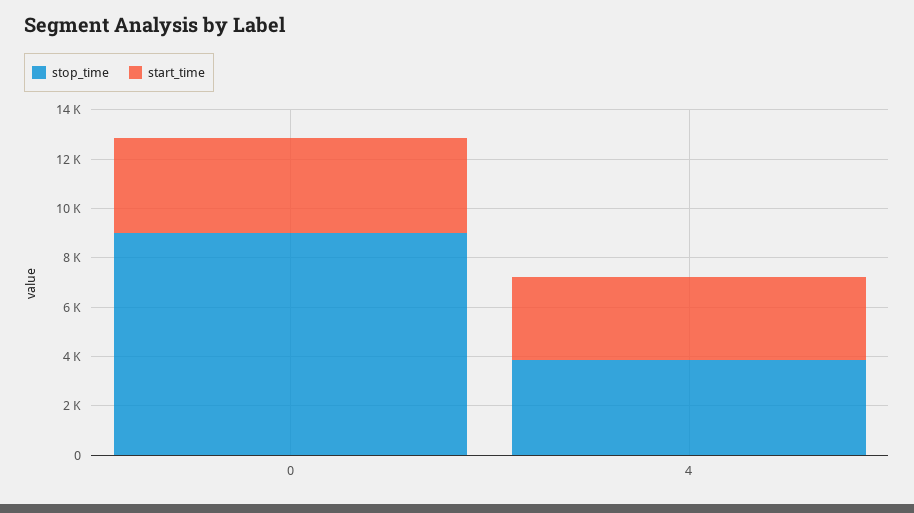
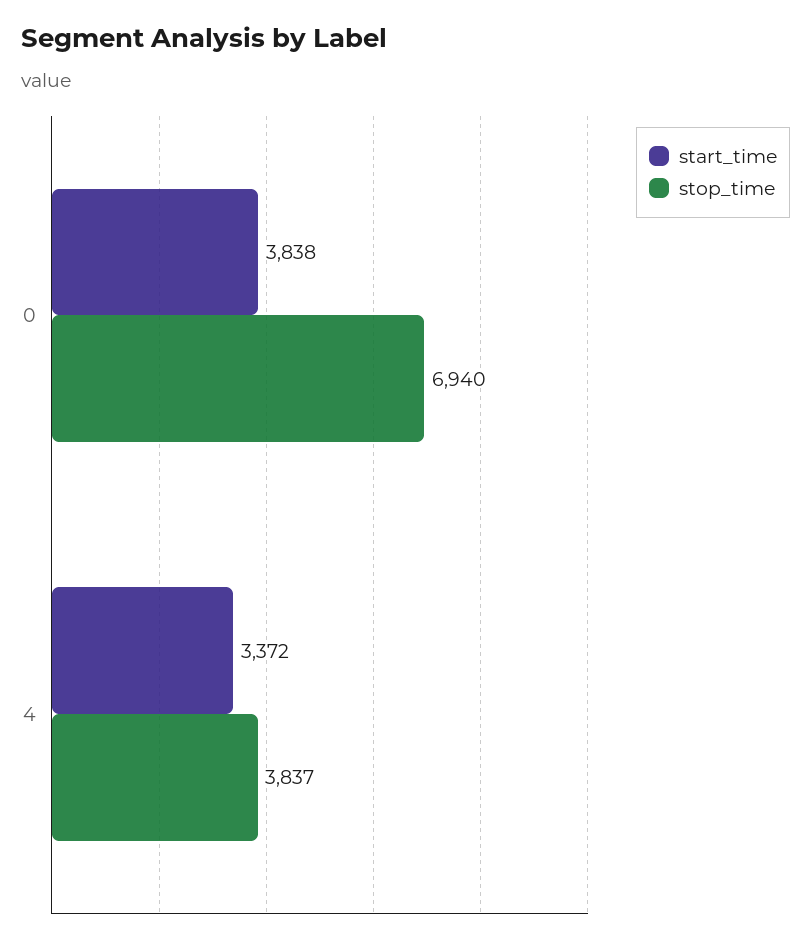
  {
    "stop_time": {
-     "0": 9000,
+     "0": 6940,
      "4": 3837
    },
    "start_time": {
      "0": 3838,
      "4": 3372
    }
  }

